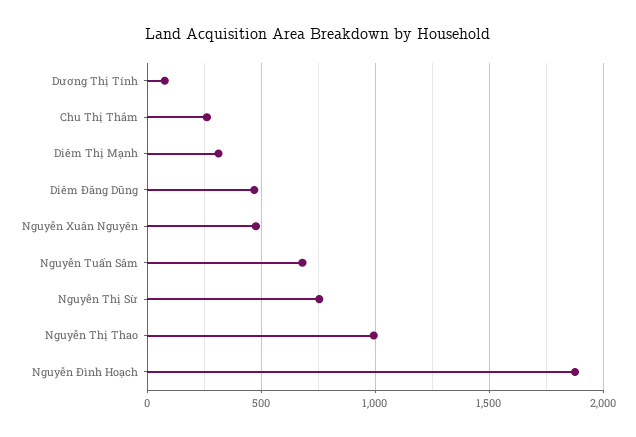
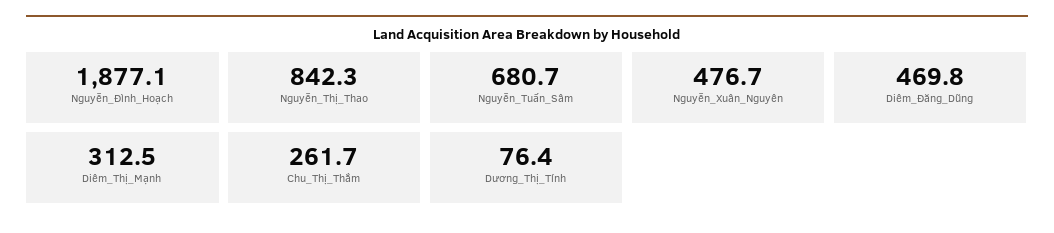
  {
    "Dương Thị Tính": 76.4,
    "Chu Thị Thắm": 261.7,
    "Diêm Thị Mạnh": 312.5,
    "Diêm Đăng Dũng": 469.8,
    "Nguyễn Xuân Nguyên": 476.7,
    "Nguyễn Tuấn Sâm": 680.7,
-   "Nguyễn Thị Sừ": 750,
-   "Nguyễn Thị Thao": 1000,
+   "Nguyễn Thị Thao": 842.3,
    "Nguyễn Đình Hoạch": 1877.1
  }

